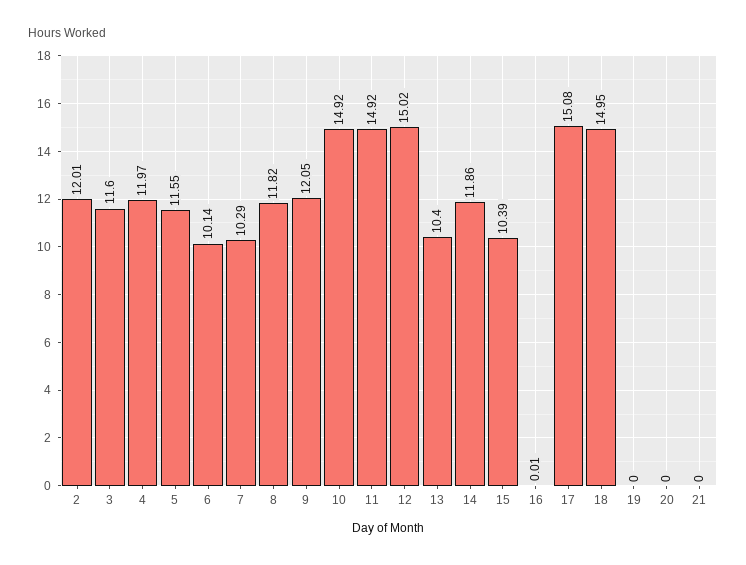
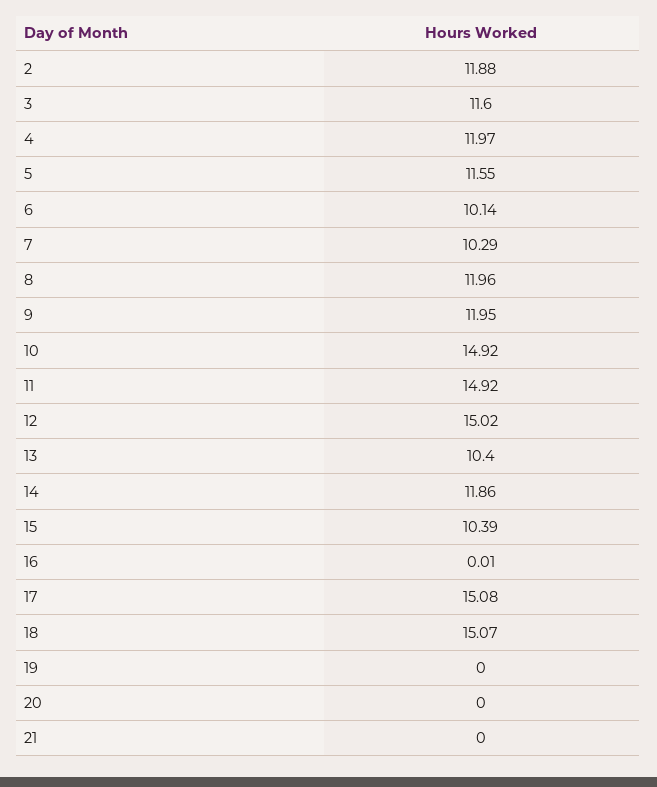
  {
-   "2": 12.01,
+   "2": 11.88,
    "3": 11.6,
    "4": 11.97,
    "5": 11.55,
    "6": 10.14,
    "7": 10.29,
-   "8": 11.82,
+   "8": 11.96,
-   "9": 12.05,
+   "9": 11.95,
    "10": 14.92,
    "11": 14.92,
    "12": 15.02,
    "13": 10.4,
    "14": 11.86,
    "15": 10.39,
    "16": 0.01,
    "17": 15.08,
-   "18": 14.95,
+   "18": 15.07,
    "19": 0,
    "20": 0,
    "21": 0
  }

